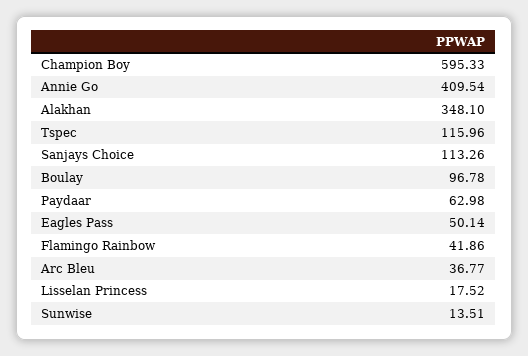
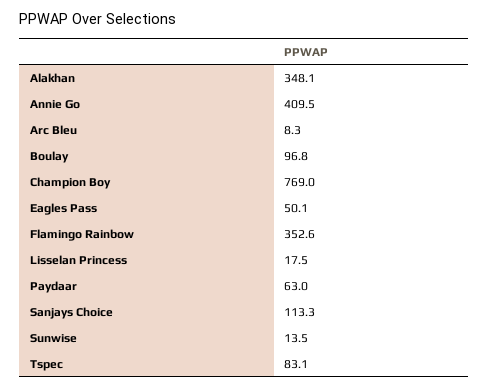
  {
-   "Champion Boy": 595.33,
+   "Champion Boy": 769,
    "Annie Go": 409.54,
    "Alakhan": 348.1,
-   "Tspec": 115.96,
+   "Tspec": 83.1,
    "Sanjays Choice": 113.26,
    "Boulay": 96.78,
    "Paydaar": 62.98,
    "Eagles Pass": 50.14,
-   "Flamingo Rainbow": 41.86,
+   "Flamingo Rainbow": 352.6,
-   "Arc Bleu": 36.77,
+   "Arc Bleu": 8.3,
    "Lisselan Princess": 17.52,
    "Sunwise": 13.51
  }

